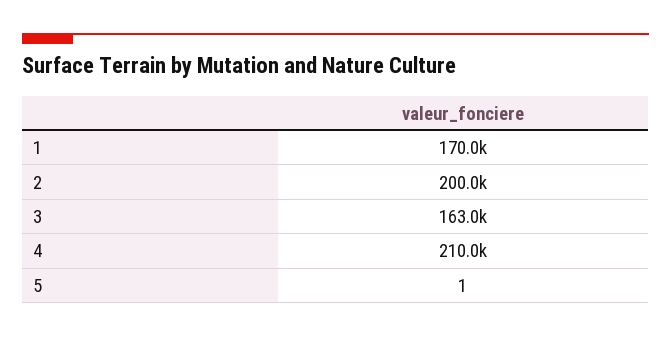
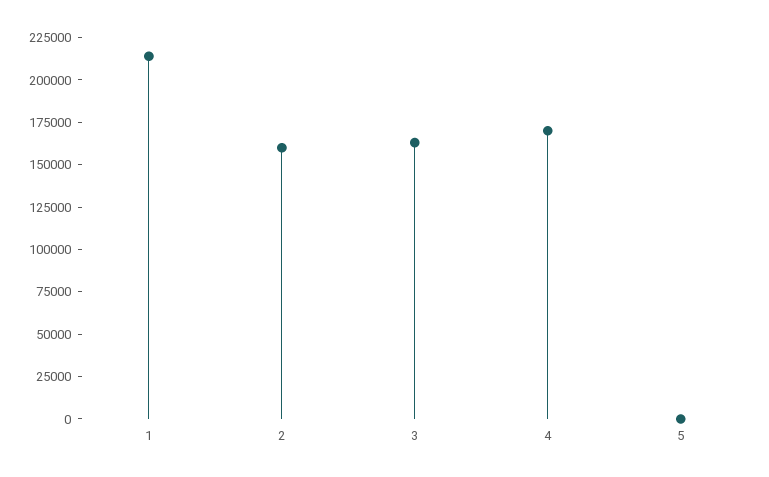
  {
-   "1": 170000,
+   "1": 215000,
-   "2": 200000,
+   "2": 160000,
    "3": 163000,
-   "4": 210000,
+   "4": 170000,
    "5": 1
  }

